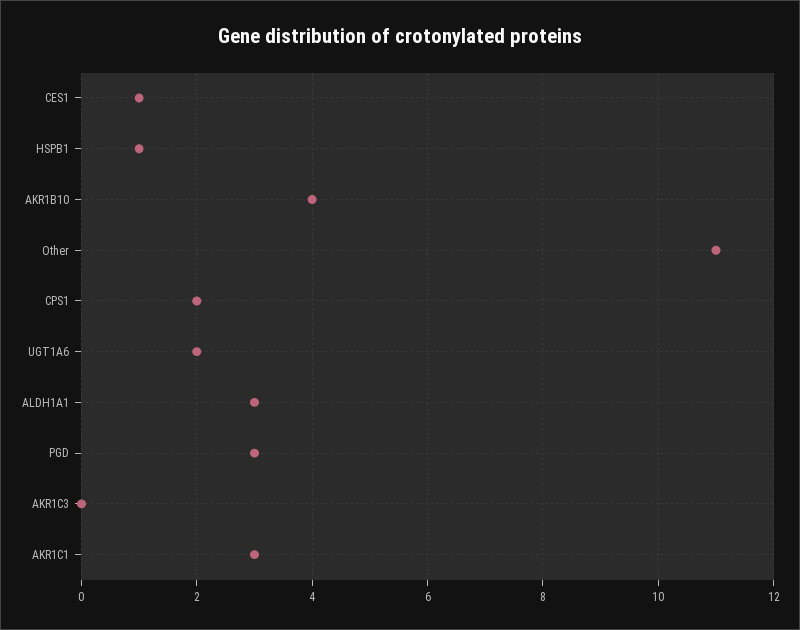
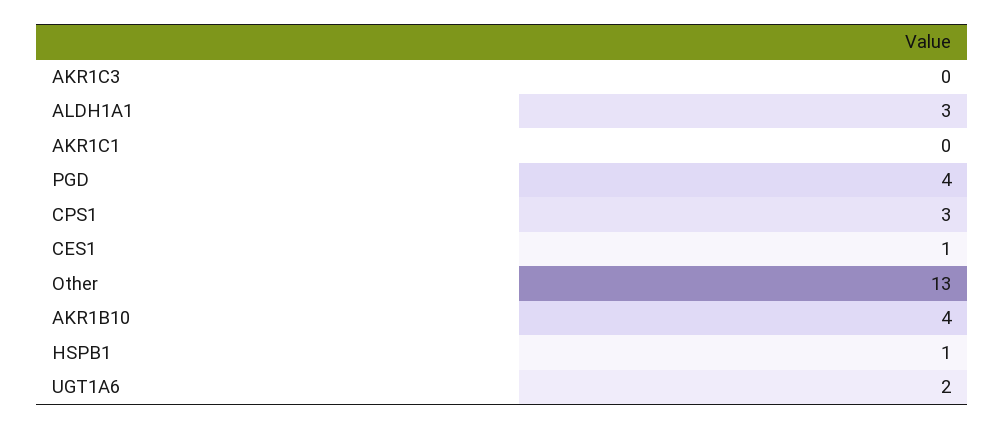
  {
    "CES1": 1,
    "HSPB1": 1,
    "AKR1B10": 4,
-   "Other": 11,
+   "Other": 13,
-   "CPS1": 2,
+   "CPS1": 3,
    "UGT1A6": 2,
    "ALDH1A1": 3,
-   "PGD": 3,
+   "PGD": 4,
    "AKR1C3": 0,
-   "AKR1C1": 3
+   "AKR1C1": 0
  }

